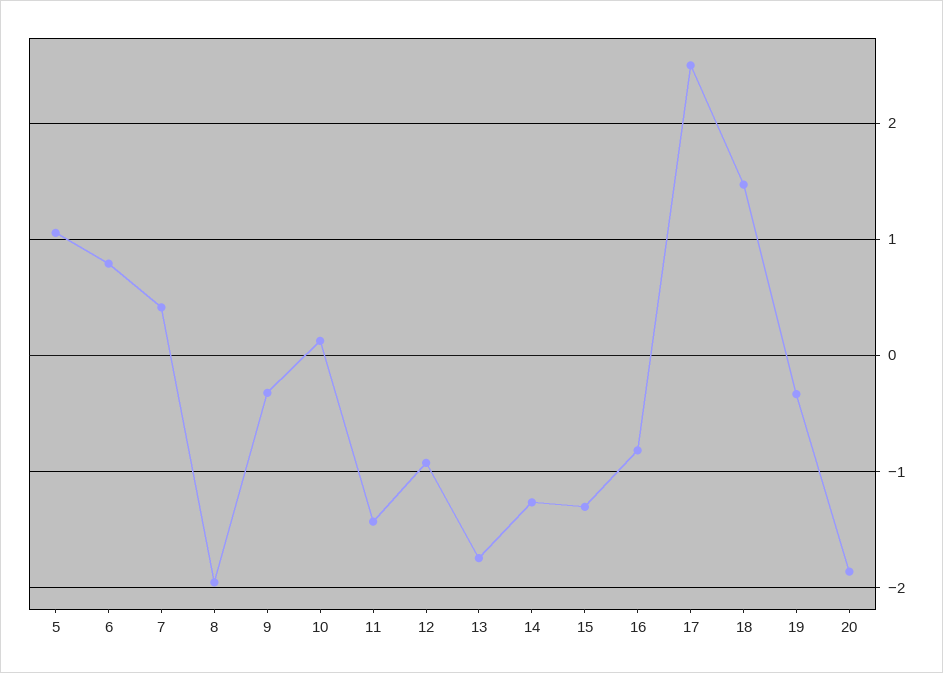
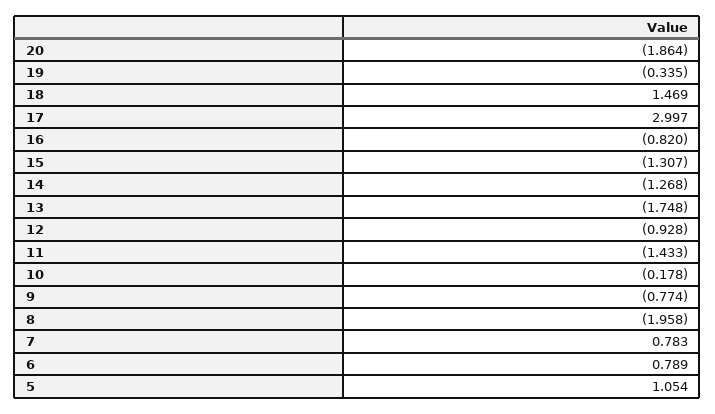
  {
    "5": 1.054,
    "6": 0.789,
-   "7": 0.4,
+   "7": 0.783,
    "8": -1.958,
-   "9": -0.3,
+   "9": -0.774,
-   "10": 0.1,
+   "10": -0.178,
    "11": -1.433,
    "12": -0.928,
    "13": -1.748,
    "14": -1.268,
    "15": -1.307,
    "16": -0.82,
-   "17": 2.5,
+   "17": 2.997,
    "18": 1.469,
    "19": -0.335,
    "20": -1.864
  }

